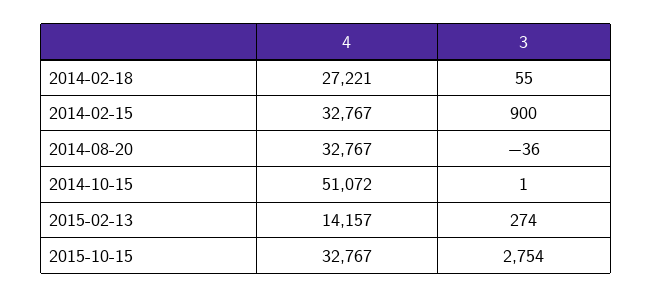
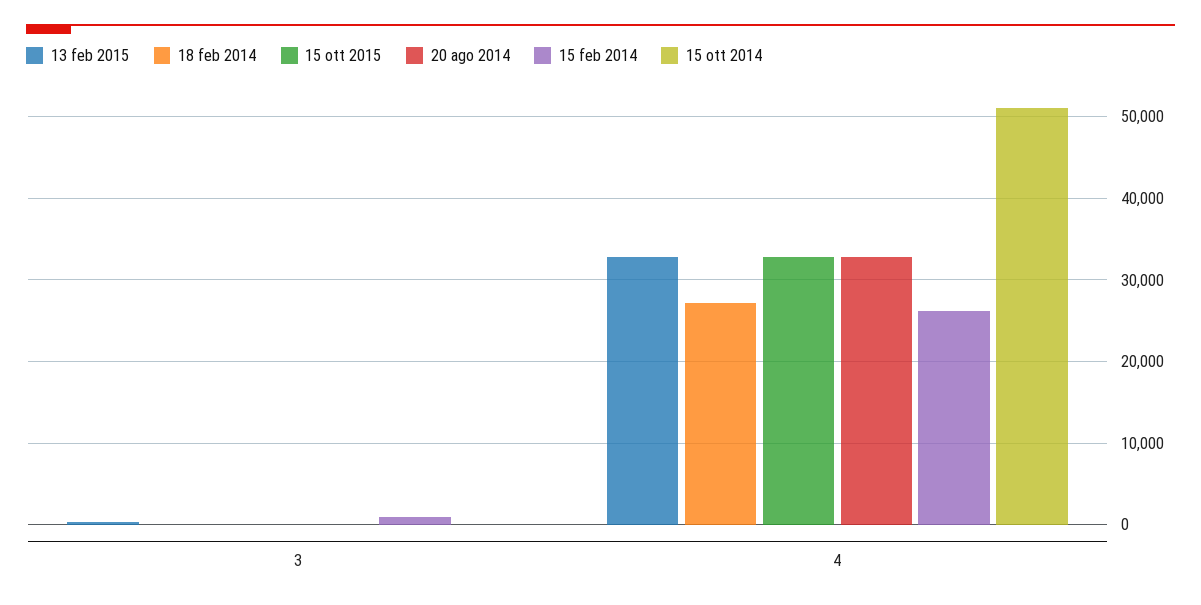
  {
    "2014-02-18": {
      "4": 27221,
      "3": 55
    },
    "2014-02-15": {
-     "4": 32767,
+     "4": 26000,
      "3": 900
    },
    "2014-08-20": {
      "4": 32767,
      "3": -36
    },
    "2014-10-15": {
      "4": 51072,
      "3": 1
    },
    "2015-02-13": {
-     "4": 14157,
+     "4": 33000,
      "3": 274
    },
    "2015-10-15": {
      "4": 32767,
-     "3": 2754
+     "3": 0
    }
  }

